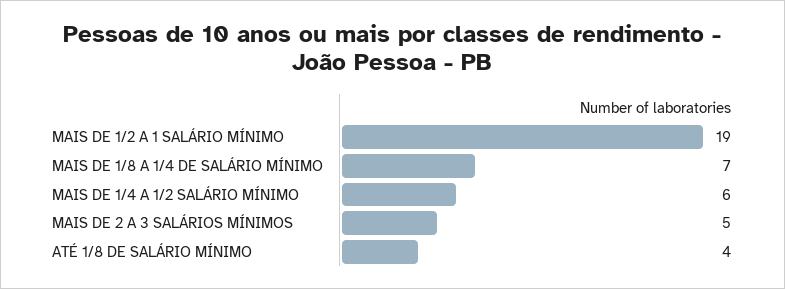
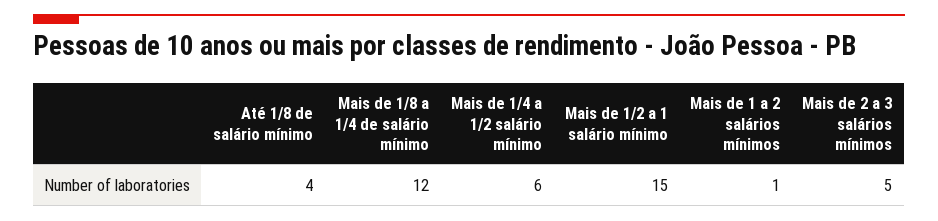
  {
-   "MAIS DE 1/2 A 1 SALÁRIO MÍNIMO": 19,
+   "MAIS DE 1/2 A 1 SALÁRIO MÍNIMO": 15,
-   "MAIS DE 1/8 A 1/4 DE SALÁRIO MÍNIMO": 7,
+   "MAIS DE 1/8 A 1/4 DE SALÁRIO MÍNIMO": 12,
    "MAIS DE 1/4 A 1/2 SALÁRIO MÍNIMO": 6,
    "MAIS DE 2 A 3 SALÁRIOS MÍNIMOS": 5,
-   "ATÉ 1/8 DE SALÁRIO MÍNIMO": 4
+   "ATÉ 1/8 DE SALÁRIO MÍNIMO": 4,
+   "Mais de 1 a 2 salários mínimos": 1
  }

